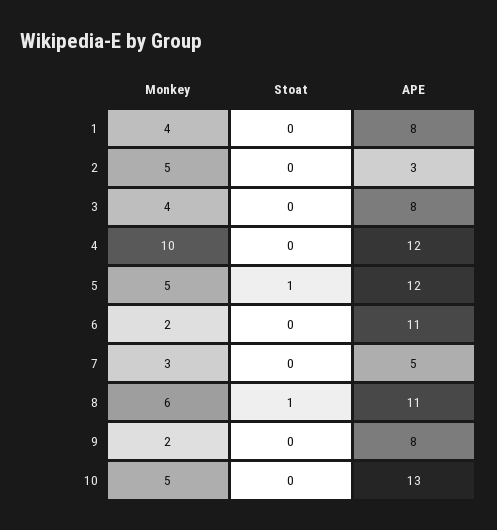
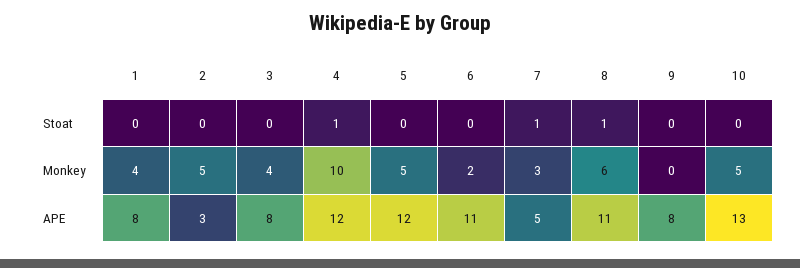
  {
    "Monkey": {
      "1": 4,
      "2": 5,
      "3": 4,
      "4": 10,
      "5": 5,
      "6": 2,
      "7": 3,
      "8": 6,
-     "9": 2,
+     "9": 0,
      "10": 5
    },
    "Stoat": {
      "1": 0,
      "2": 0,
      "3": 0,
-     "4": 0,
+     "4": 1,
-     "5": 1,
+     "5": 0,
      "6": 0,
-     "7": 0,
+     "7": 1,
      "8": 1,
      "9": 0,
      "10": 0
    },
    "APE": {
      "1": 8,
      "2": 3,
      "3": 8,
      "4": 12,
      "5": 12,
      "6": 11,
      "7": 5,
      "8": 11,
      "9": 8,
      "10": 13
    }
  }

